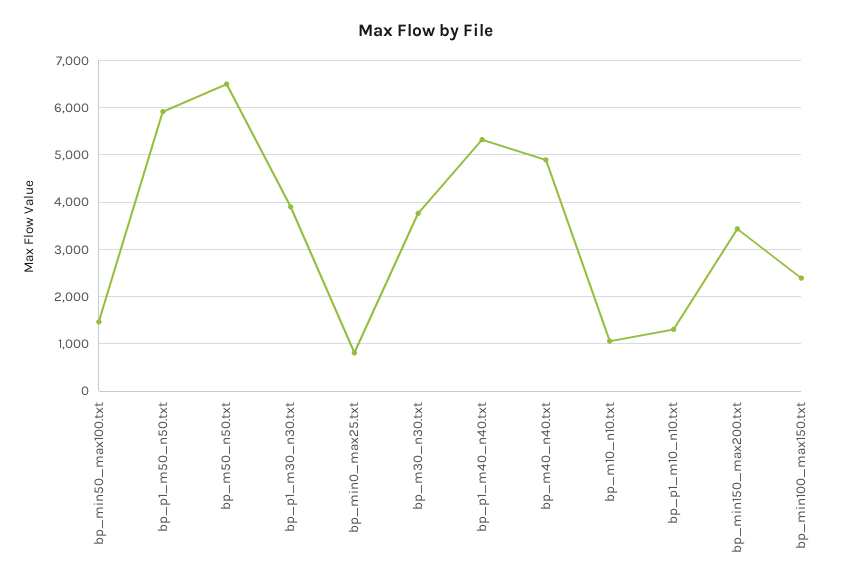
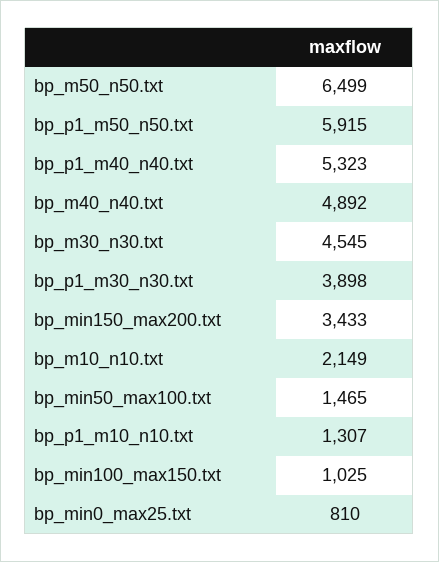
  {
    "bp_min50_max100.txt": 1465,
    "bp_p1_m50_n50.txt": 5915,
    "bp_m50_n50.txt": 6499,
    "bp_p1_m30_n30.txt": 3898,
    "bp_min0_max25.txt": 810,
-   "bp_m30_n30.txt": 3800,
+   "bp_m30_n30.txt": 4545,
    "bp_p1_m40_n40.txt": 5323,
    "bp_m40_n40.txt": 4892,
-   "bp_m10_n10.txt": 1000,
+   "bp_m10_n10.txt": 2149,
    "bp_p1_m10_n10.txt": 1307,
    "bp_min150_max200.txt": 3433,
-   "bp_min100_max150.txt": 2400
+   "bp_min100_max150.txt": 1025
  }

